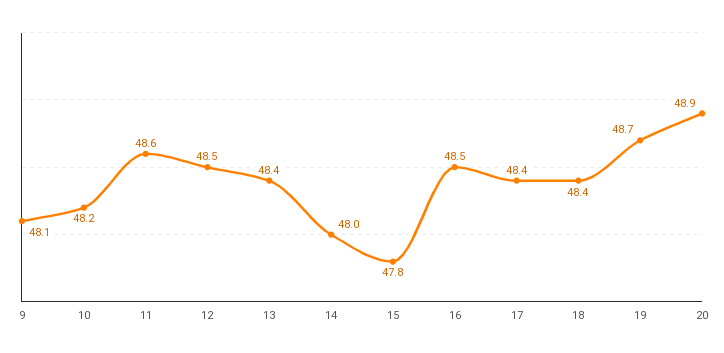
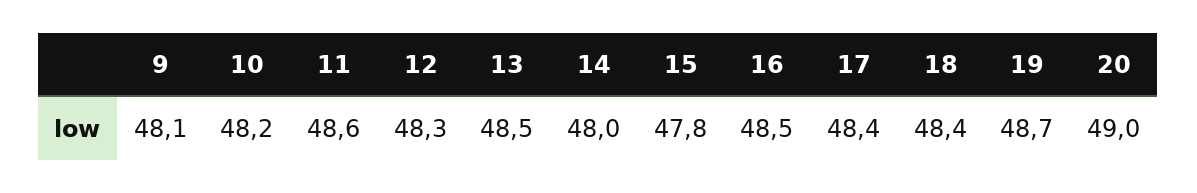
  {
    "9": 48.1,
    "10": 48.2,
    "11": 48.6,
-   "12": 48.5,
+   "12": 48.3,
-   "13": 48.4,
+   "13": 48.5,
    "14": 48,
    "15": 47.8,
    "16": 48.5,
    "17": 48.4,
    "18": 48.4,
    "19": 48.7,
-   "20": 48.9
+   "20": 49
  }

